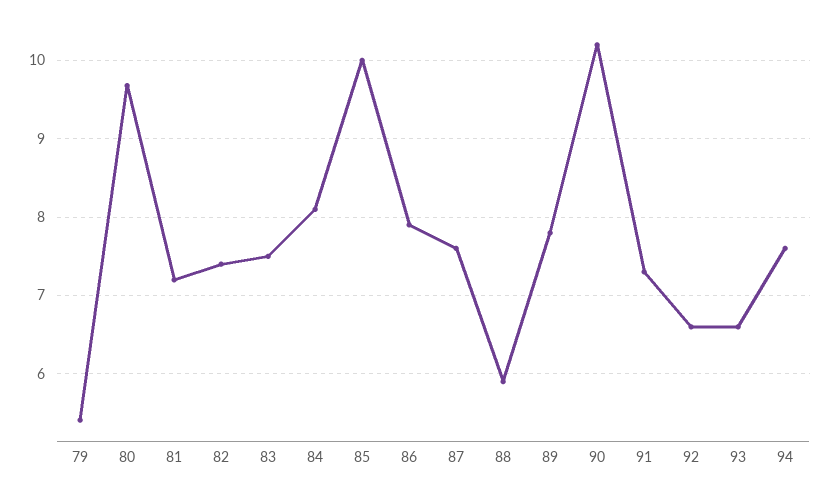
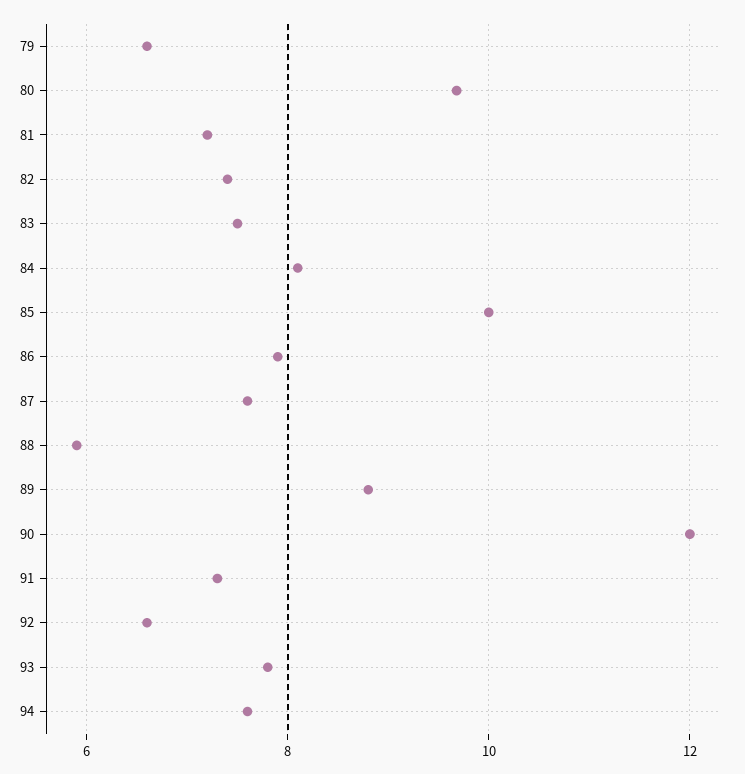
  {
-   "79": 5.4,
+   "79": 6.6,
    "80": 9.7,
    "81": 7.2,
    "82": 7.4,
    "83": 7.5,
    "84": 8.1,
    "85": 10,
    "86": 7.9,
    "87": 7.6,
    "88": 5.9,
-   "89": 7.8,
+   "89": 8.8,
-   "90": 10.2,
+   "90": 12,
    "91": 7.3,
    "92": 6.6,
-   "93": 6.6,
+   "93": 7.8,
    "94": 7.6
  }

